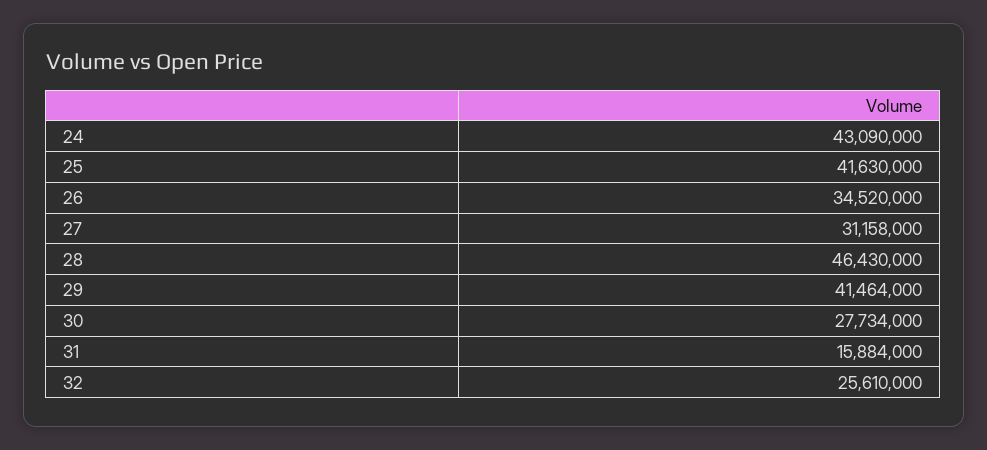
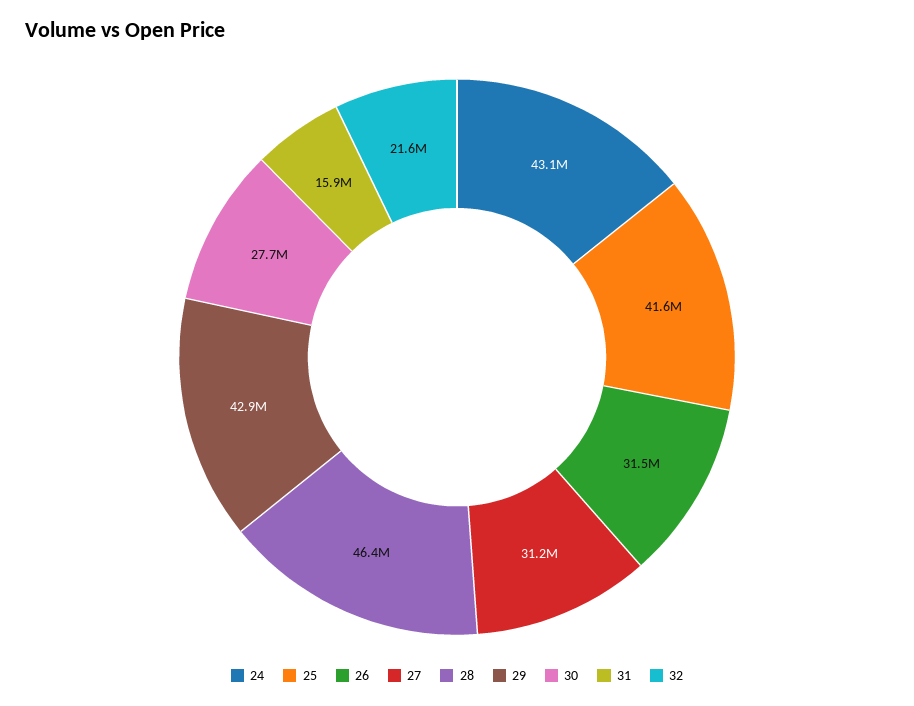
  {
    "24": 43090000,
    "25": 41630000,
-   "26": 34520000,
+   "26": 31500000,
    "27": 31158000,
    "28": 46430000,
-   "29": 41464000,
+   "29": 42900000,
    "30": 27734000,
    "31": 15884000,
-   "32": 25610000
+   "32": 21600000
  }

